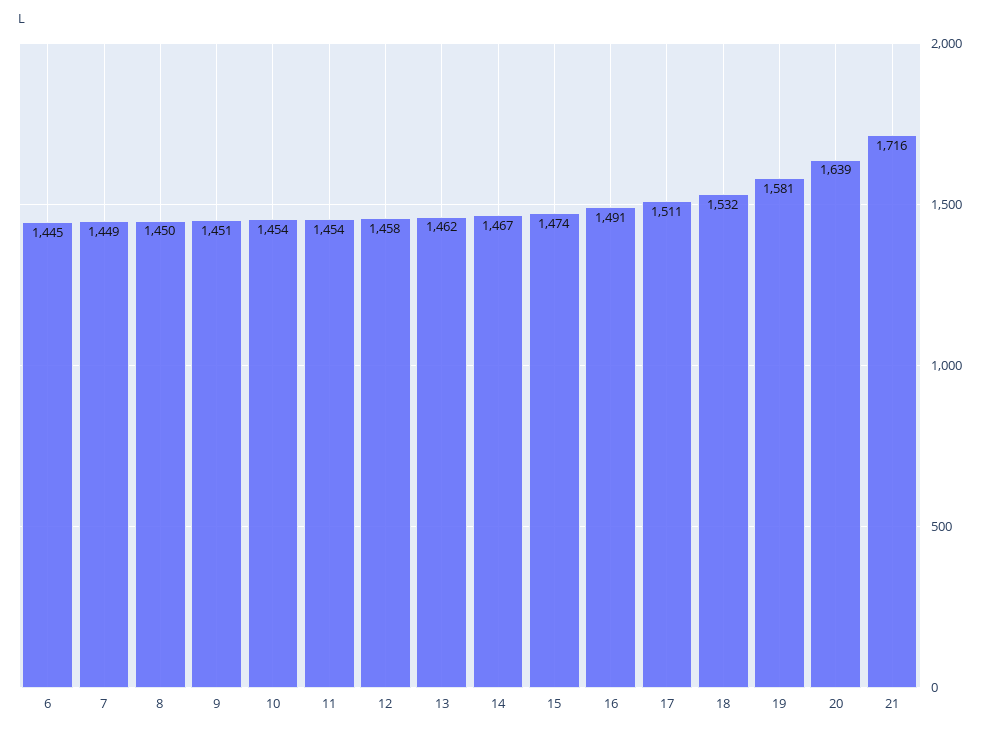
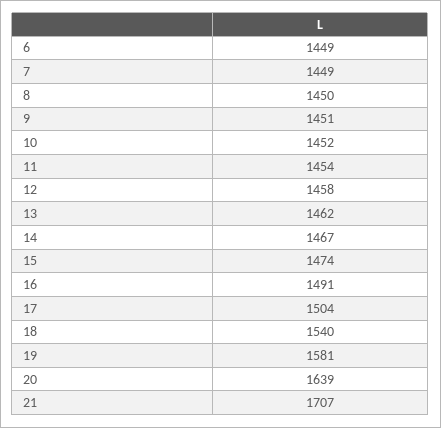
  {
-   "6": 1445,
+   "6": 1449,
    "7": 1449,
    "8": 1450,
    "9": 1451,
-   "10": 1454,
+   "10": 1452,
    "11": 1454,
    "12": 1458,
    "13": 1462,
    "14": 1467,
    "15": 1474,
    "16": 1491,
-   "17": 1511,
+   "17": 1504,
-   "18": 1532,
+   "18": 1540,
    "19": 1581,
    "20": 1639,
-   "21": 1716
+   "21": 1707
  }

